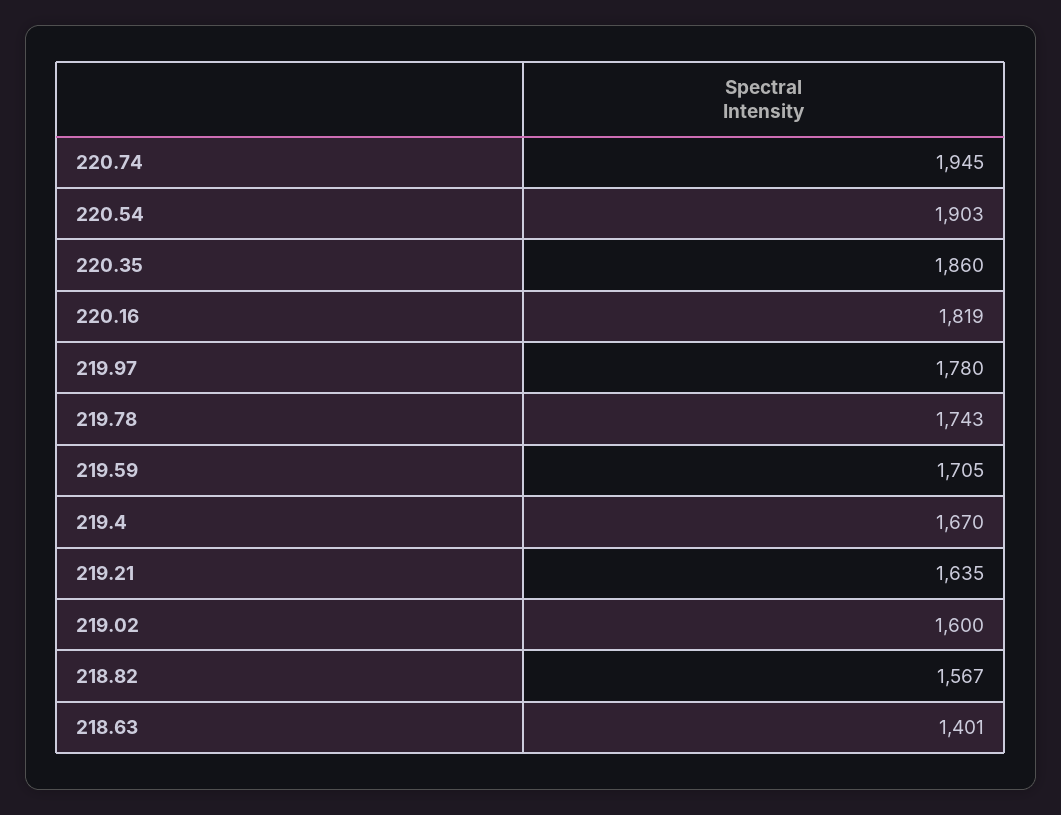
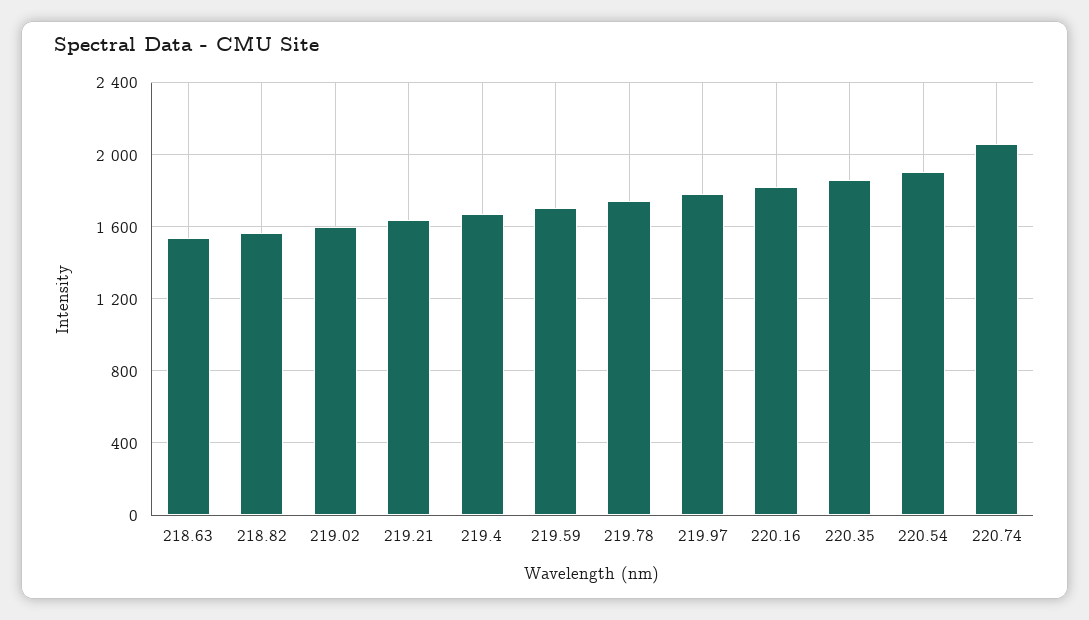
  {
-   "220.74": 1945,
+   "220.74": 2050,
    "220.54": 1903,
    "220.35": 1860,
    "220.16": 1819,
    "219.97": 1780,
    "219.78": 1743,
    "219.59": 1705,
    "219.4": 1670,
    "219.21": 1635,
    "219.02": 1600,
    "218.82": 1567,
-   "218.63": 1401
+   "218.63": 1550
  }

